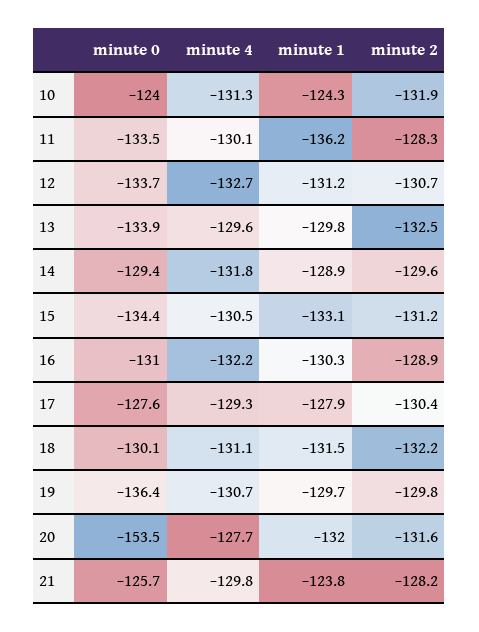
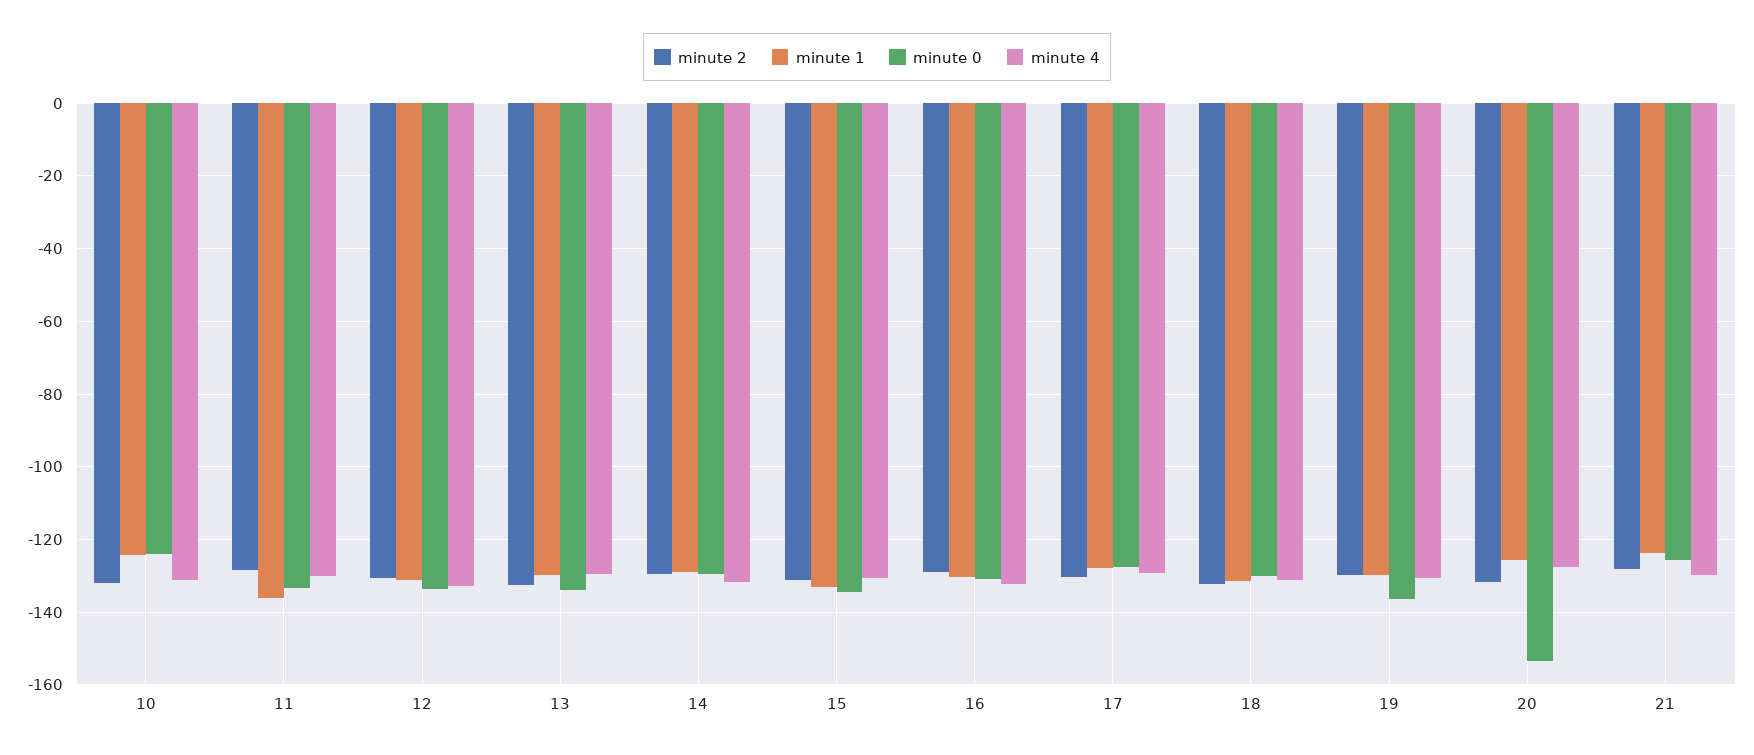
  {
    "minute 0": {
      "10": -124,
      "11": -133.5,
      "12": -133.7,
      "13": -133.9,
      "14": -129.4,
      "15": -134.4,
      "16": -131,
      "17": -127.6,
      "18": -130.1,
      "19": -136.4,
      "20": -153.5,
      "21": -125.7
    },
    "minute 4": {
      "10": -131.3,
      "11": -130.1,
      "12": -132.7,
      "13": -129.6,
      "14": -131.8,
      "15": -130.5,
      "16": -132.2,
      "17": -129.3,
      "18": -131.1,
      "19": -130.7,
      "20": -127.7,
      "21": -129.8
    },
    "minute 1": {
      "10": -124.3,
      "11": -136.2,
      "12": -131.2,
      "13": -129.8,
      "14": -128.9,
      "15": -133.1,
      "16": -130.3,
      "17": -127.9,
      "18": -131.5,
      "19": -129.7,
-     "20": -132,
+     "20": -126,
      "21": -123.8
    },
    "minute 2": {
      "10": -131.9,
      "11": -128.3,
      "12": -130.7,
      "13": -132.5,
      "14": -129.6,
      "15": -131.2,
      "16": -128.9,
      "17": -130.4,
      "18": -132.2,
      "19": -129.8,
      "20": -131.6,
      "21": -128.2
    }
  }

